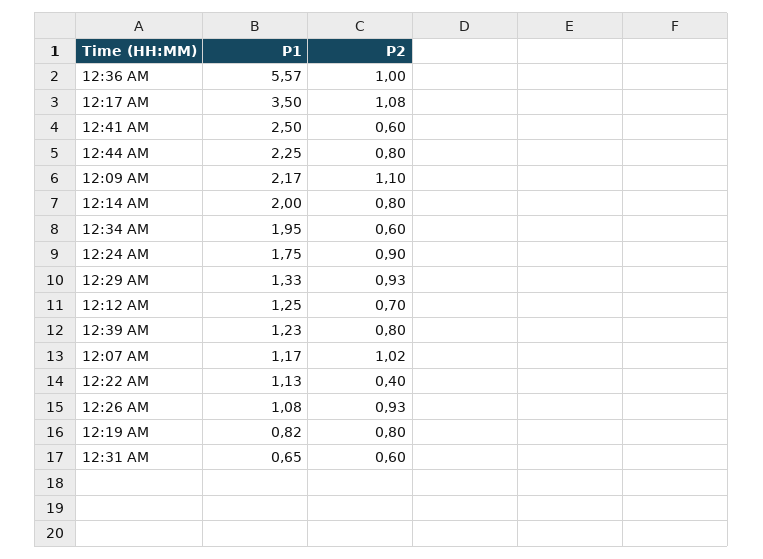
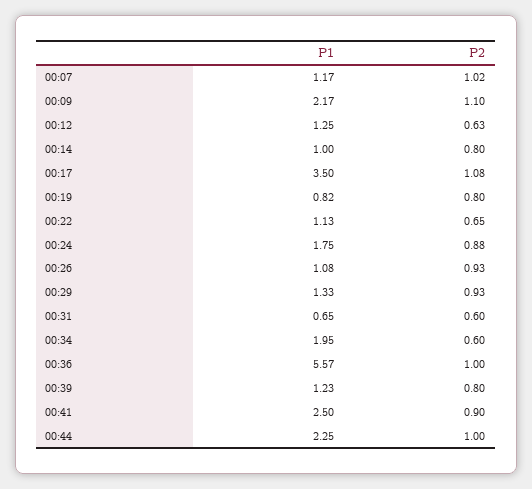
  {
    "P1": {
      "12:36 AM": 5.57,
      "12:17 AM": 3.5,
      "12:41 AM": 2.5,
      "12:44 AM": 2.25,
      "12:09 AM": 2.17,
-     "12:14 AM": 2,
+     "12:14 AM": 1,
      "12:34 AM": 1.95,
      "12:24 AM": 1.75,
      "12:29 AM": 1.33,
      "12:12 AM": 1.25,
      "12:39 AM": 1.23,
      "12:07 AM": 1.17,
      "12:22 AM": 1.13,
      "12:26 AM": 1.08,
      "12:19 AM": 0.82,
      "12:31 AM": 0.65
    },
    "P2": {
      "12:36 AM": 1,
      "12:17 AM": 1.08,
-     "12:41 AM": 0.6,
+     "12:41 AM": 0.9,
-     "12:44 AM": 0.8,
+     "12:44 AM": 1,
      "12:09 AM": 1.1,
      "12:14 AM": 0.8,
      "12:34 AM": 0.6,
-     "12:24 AM": 0.9,
+     "12:24 AM": 0.88,
      "12:29 AM": 0.93,
-     "12:12 AM": 0.7,
+     "12:12 AM": 0.63,
      "12:39 AM": 0.8,
      "12:07 AM": 1.02,
-     "12:22 AM": 0.4,
+     "12:22 AM": 0.65,
      "12:26 AM": 0.93,
      "12:19 AM": 0.8,
      "12:31 AM": 0.6
    }
  }

